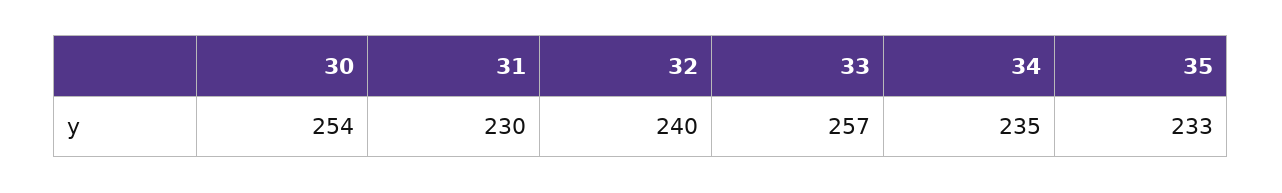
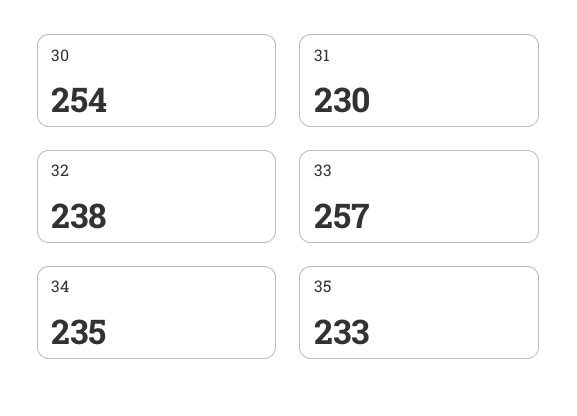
  {
    "30": 254,
    "31": 230,
-   "32": 240,
+   "32": 238,
    "33": 257,
    "34": 235,
    "35": 233
  }

